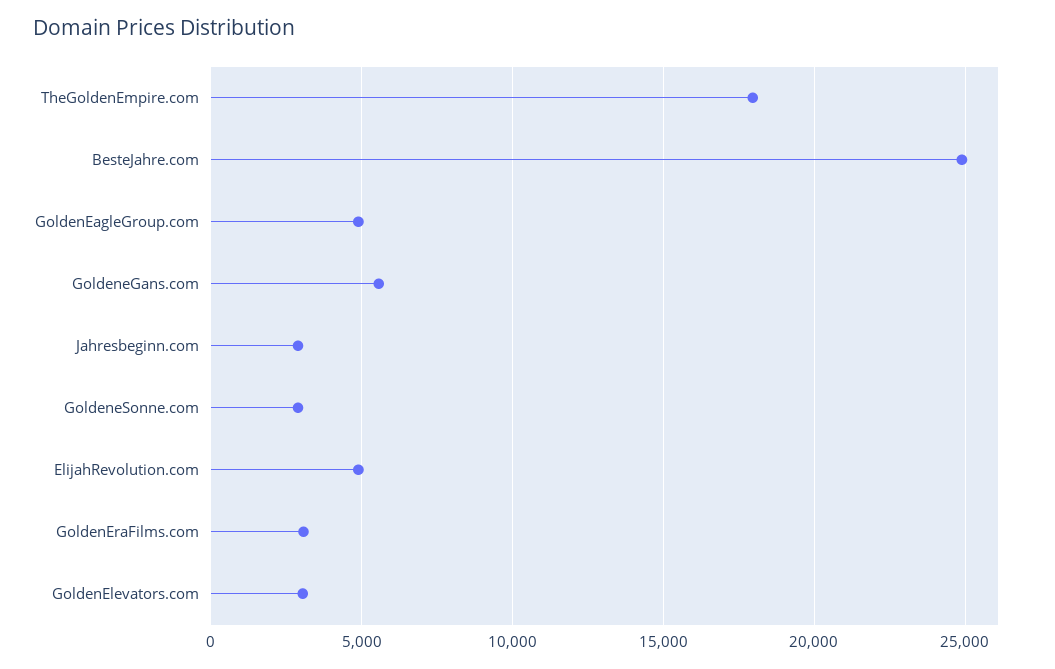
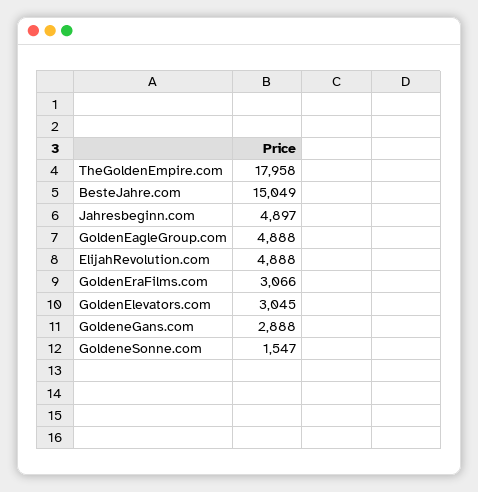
  {
    "TheGoldenEmpire.com": 17958,
-   "BesteJahre.com": 25000,
+   "BesteJahre.com": 15049,
    "GoldenEagleGroup.com": 4888,
-   "GoldeneGans.com": 5500,
+   "GoldeneGans.com": 2888,
-   "Jahresbeginn.com": 3000,
+   "Jahresbeginn.com": 4897,
-   "GoldeneSonne.com": 3000,
+   "GoldeneSonne.com": 1547,
    "ElijahRevolution.com": 4888,
    "GoldenEraFilms.com": 3066,
    "GoldenElevators.com": 3045
  }

